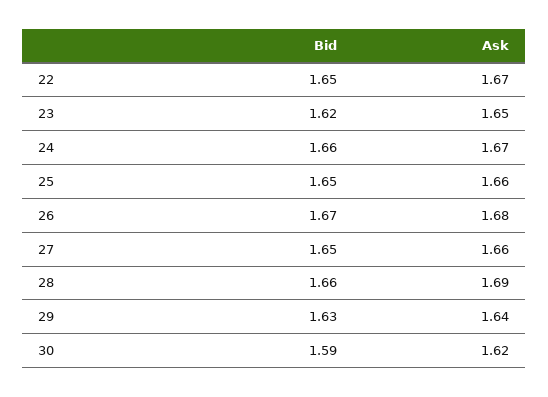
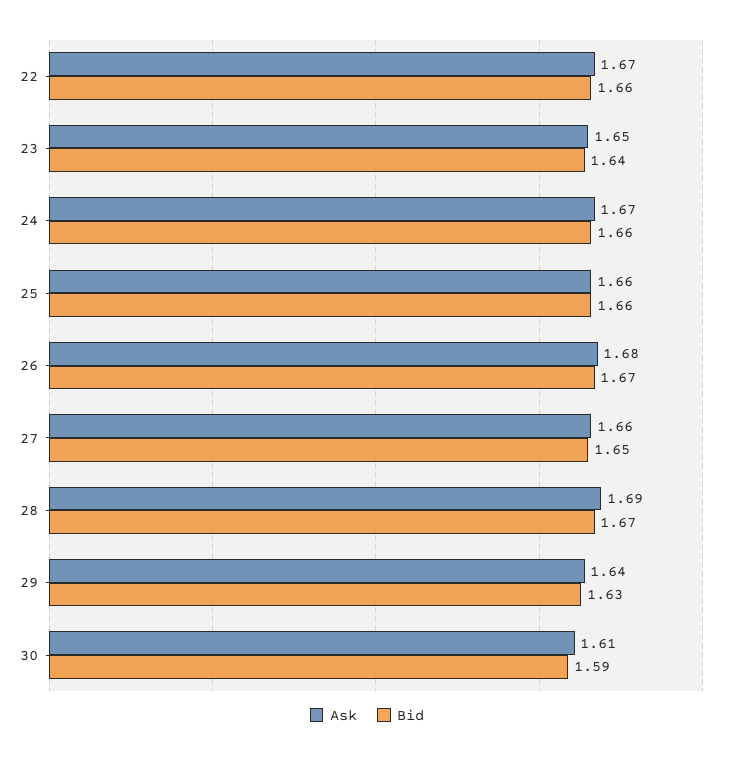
  {
    "Bid": {
-     "22": 1.65,
+     "22": 1.66,
-     "23": 1.62,
+     "23": 1.64,
      "24": 1.66,
-     "25": 1.65,
+     "25": 1.66,
      "26": 1.67,
      "27": 1.65,
-     "28": 1.66,
+     "28": 1.67,
      "29": 1.63,
      "30": 1.59
    },
    "Ask": {
      "22": 1.67,
      "23": 1.65,
      "24": 1.67,
      "25": 1.66,
      "26": 1.68,
      "27": 1.66,
      "28": 1.69,
      "29": 1.64,
-     "30": 1.62
+     "30": 1.61
    }
  }

